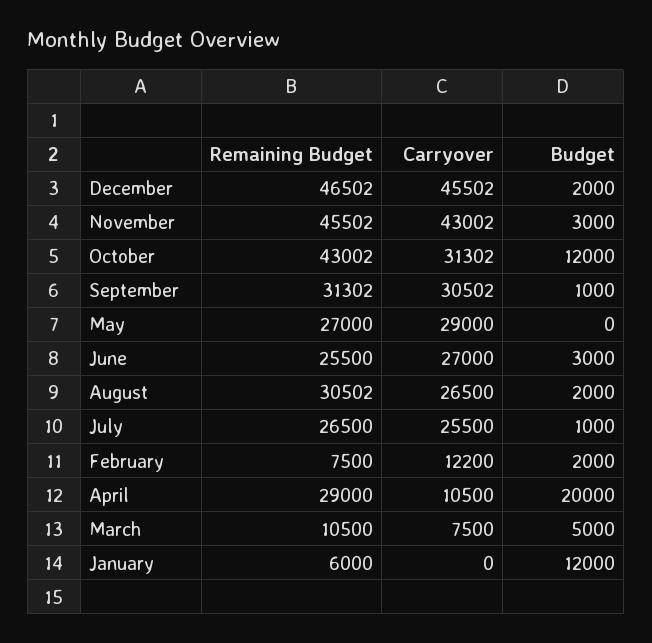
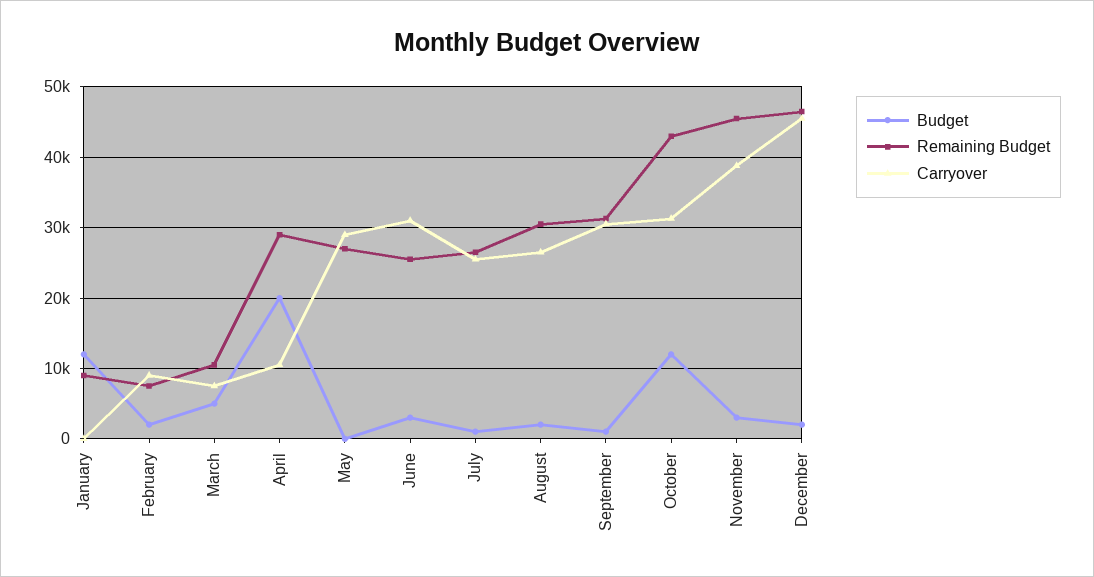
  {
    "Remaining Budget": {
      "December": 46502,
      "November": 45502,
      "October": 43002,
      "September": 31302,
      "May": 27000,
      "June": 25500,
      "August": 30502,
      "July": 26500,
      "February": 7500,
      "April": 29000,
      "March": 10500,
-     "January": 6000
+     "January": 9000
    },
    "Carryover": {
      "December": 45502,
-     "November": 43002,
+     "November": 39000,
      "October": 31302,
      "September": 30502,
      "May": 29000,
-     "June": 27000,
+     "June": 31000,
      "August": 26500,
      "July": 25500,
-     "February": 12200,
+     "February": 9000,
      "April": 10500,
      "March": 7500,
      "January": 0
    },
    "Budget": {
      "December": 2000,
      "November": 3000,
      "October": 12000,
      "September": 1000,
      "May": 0,
      "June": 3000,
      "August": 2000,
      "July": 1000,
      "February": 2000,
      "April": 20000,
      "March": 5000,
      "January": 12000
    }
  }

